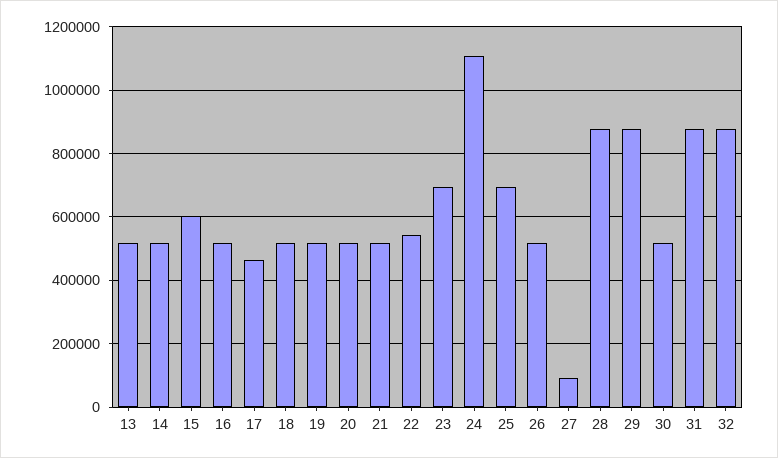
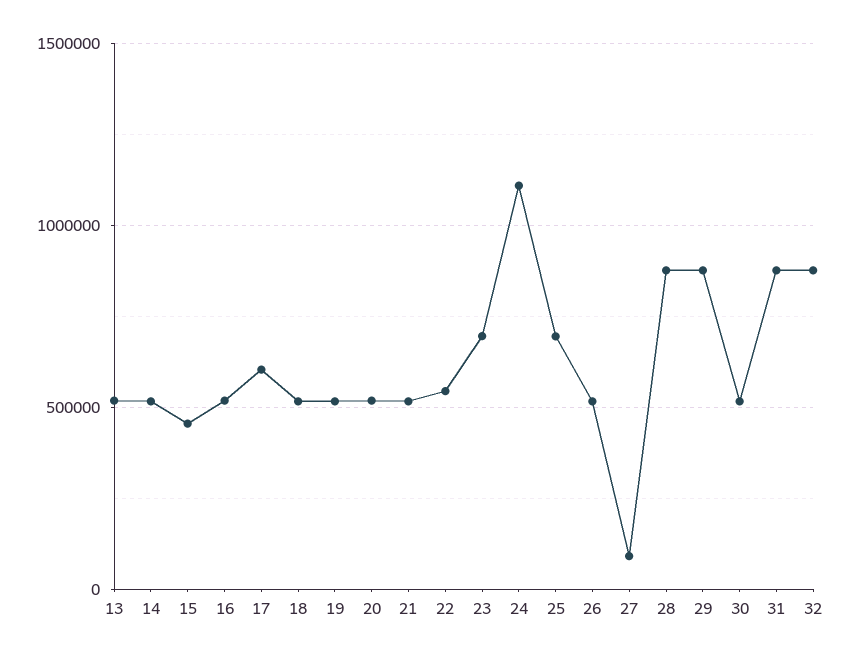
  {
    "13": 520000,
    "14": 520000,
-   "15": 600000,
+   "15": 450000,
    "16": 520000,
-   "17": 460000,
+   "17": 600000,
    "18": 520000,
    "19": 520000,
    "20": 520000,
    "21": 520000,
    "22": 540000,
    "23": 700000,
    "24": 1100000,
    "25": 700000,
    "26": 520000,
    "27": 100000,
    "28": 880000,
    "29": 880000,
    "30": 520000,
    "31": 880000,
    "32": 880000
  }

